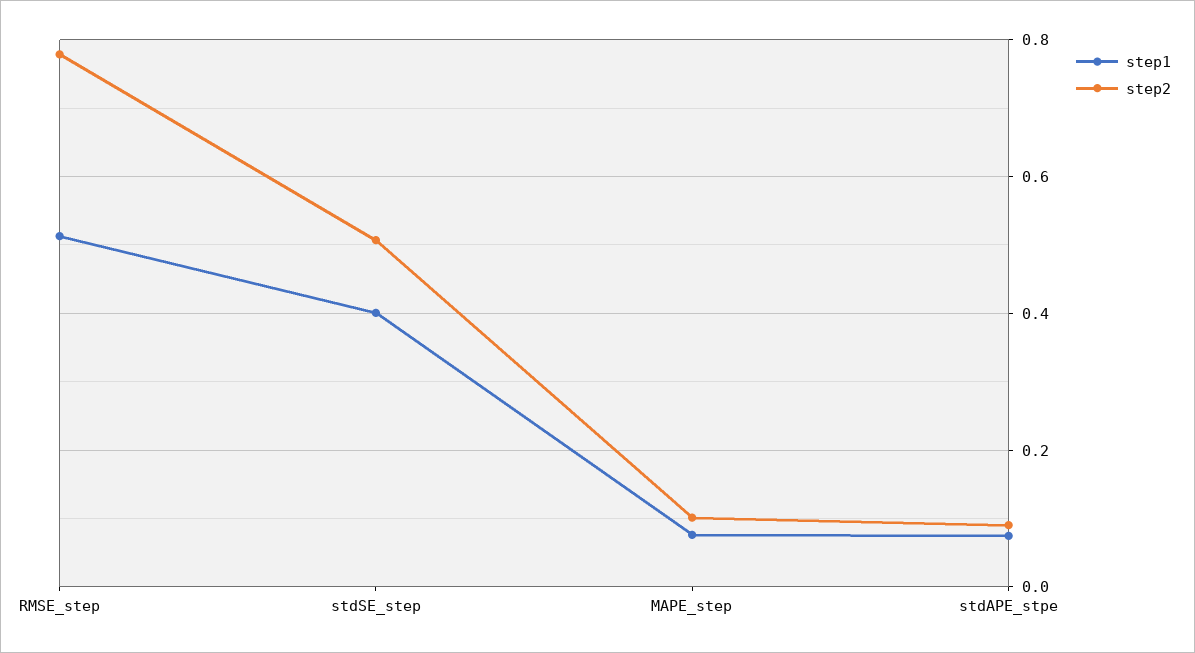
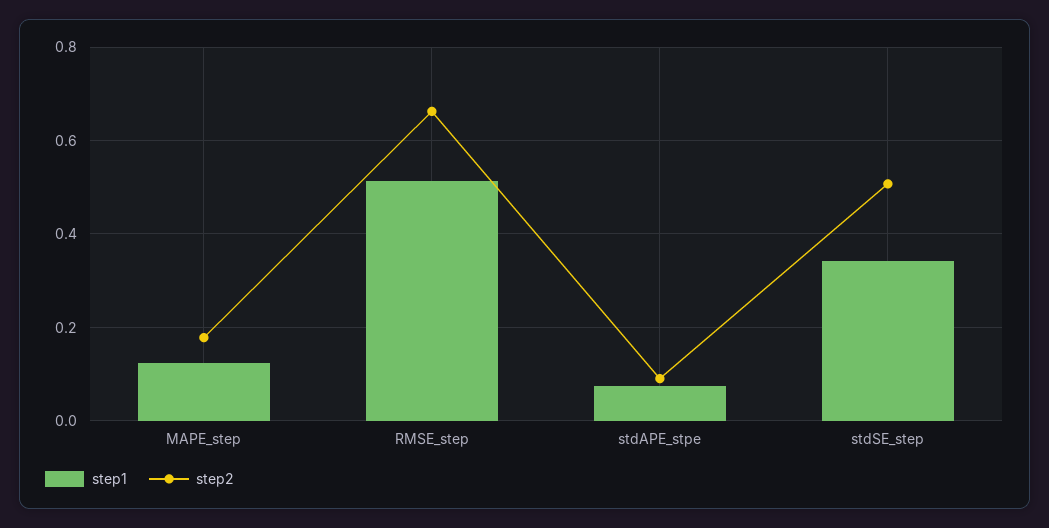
  {
    "step1": {
      "RMSE_step": 0.52,
-     "stdSE_step": 0.4,
+     "stdSE_step": 0.34,
-     "MAPE_step": 0.08,
+     "MAPE_step": 0.12,
      "stdAPE_stpe": 0.08
    },
    "step2": {
-     "RMSE_step": 0.78,
+     "RMSE_step": 0.66,
      "stdSE_step": 0.5,
-     "MAPE_step": 0.1,
+     "MAPE_step": 0.18,
      "stdAPE_stpe": 0.1
    }
  }

